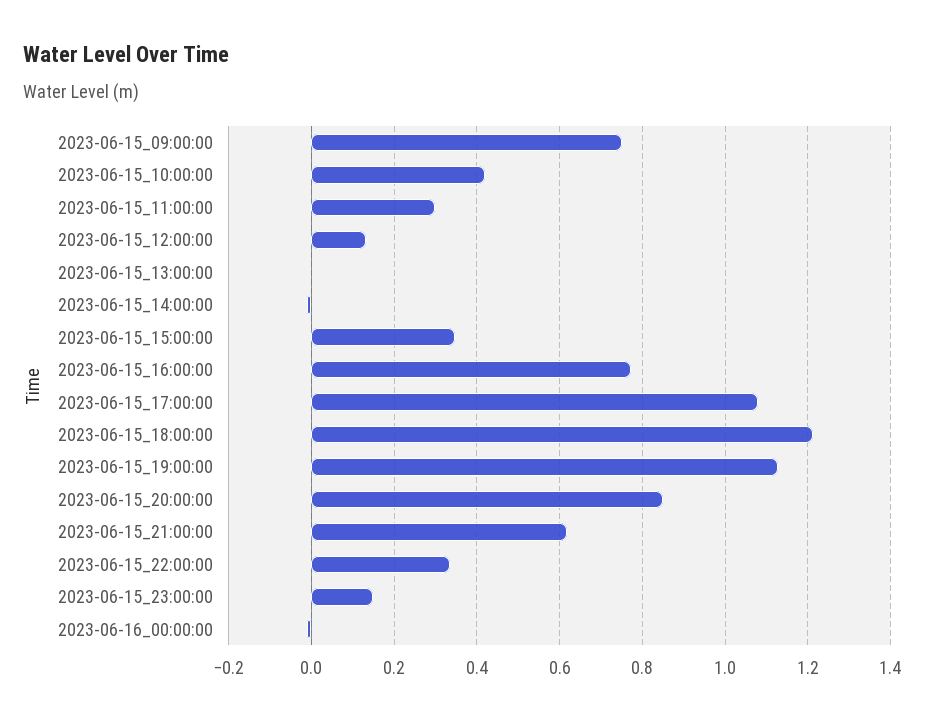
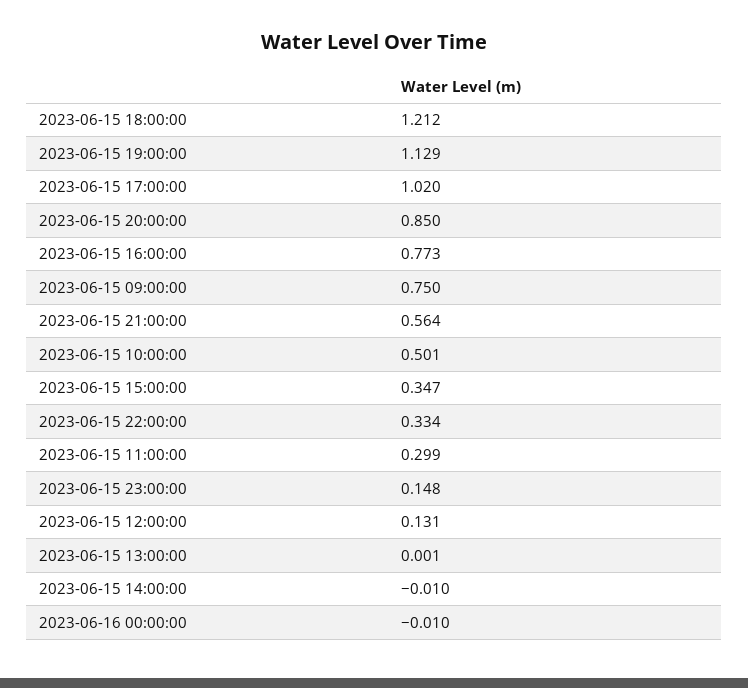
  {
    "2023-06-15_09:00:00": 0.75,
-   "2023-06-15_10:00:00": 0.42,
+   "2023-06-15_10:00:00": 0.501,
    "2023-06-15_11:00:00": 0.299,
    "2023-06-15_12:00:00": 0.131,
    "2023-06-15_13:00:00": 0.001,
    "2023-06-15_14:00:00": -0.01,
    "2023-06-15_15:00:00": 0.347,
    "2023-06-15_16:00:00": 0.773,
-   "2023-06-15_17:00:00": 1.08,
+   "2023-06-15_17:00:00": 1.02,
    "2023-06-15_18:00:00": 1.212,
    "2023-06-15_19:00:00": 1.129,
    "2023-06-15_20:00:00": 0.85,
-   "2023-06-15_21:00:00": 0.62,
+   "2023-06-15_21:00:00": 0.564,
    "2023-06-15_22:00:00": 0.334,
    "2023-06-15_23:00:00": 0.148,
    "2023-06-16_00:00:00": -0.01
  }

